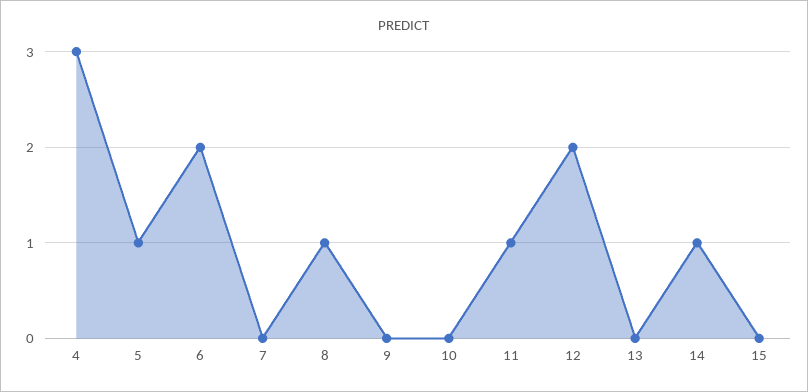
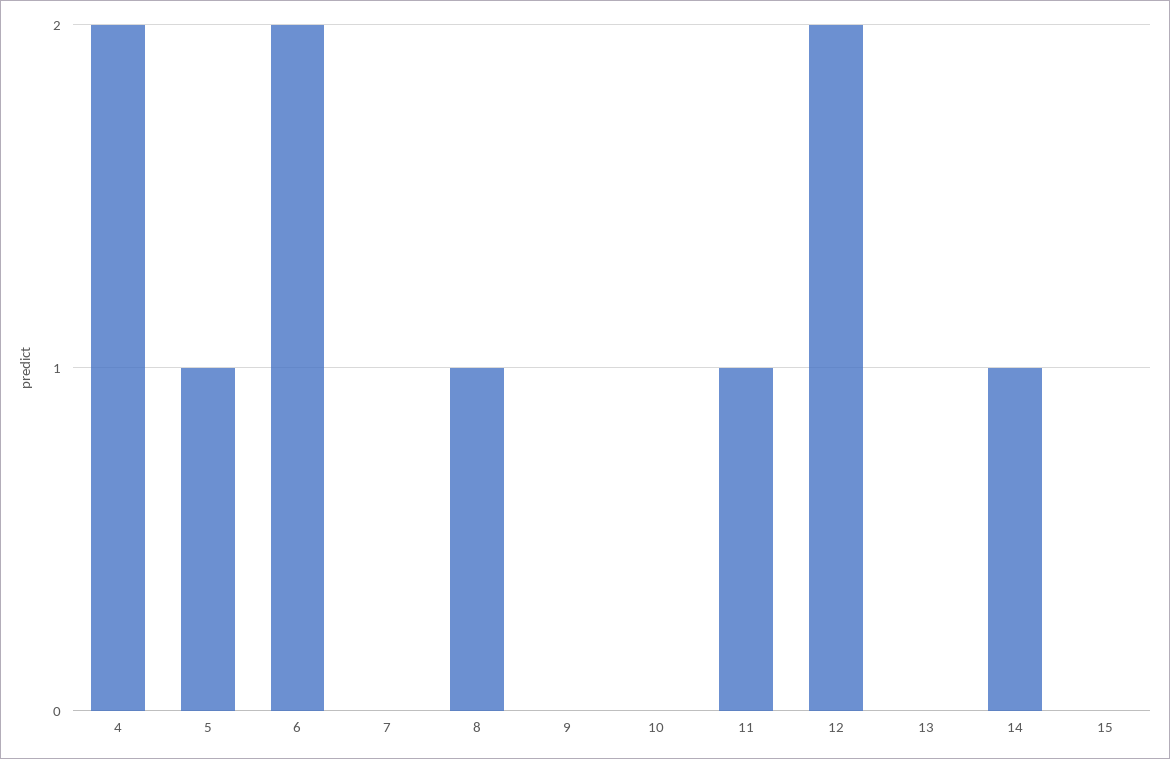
  {
-   "4": 3,
+   "4": 2,
    "5": 1,
    "6": 2,
    "7": 0,
    "8": 1,
    "9": 0,
    "10": 0,
    "11": 1,
    "12": 2,
    "13": 0,
    "14": 1,
    "15": 0
  }

